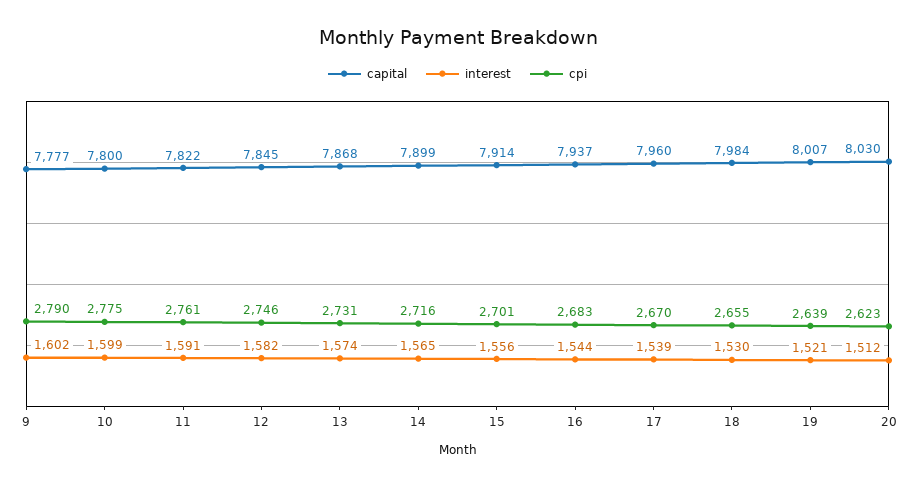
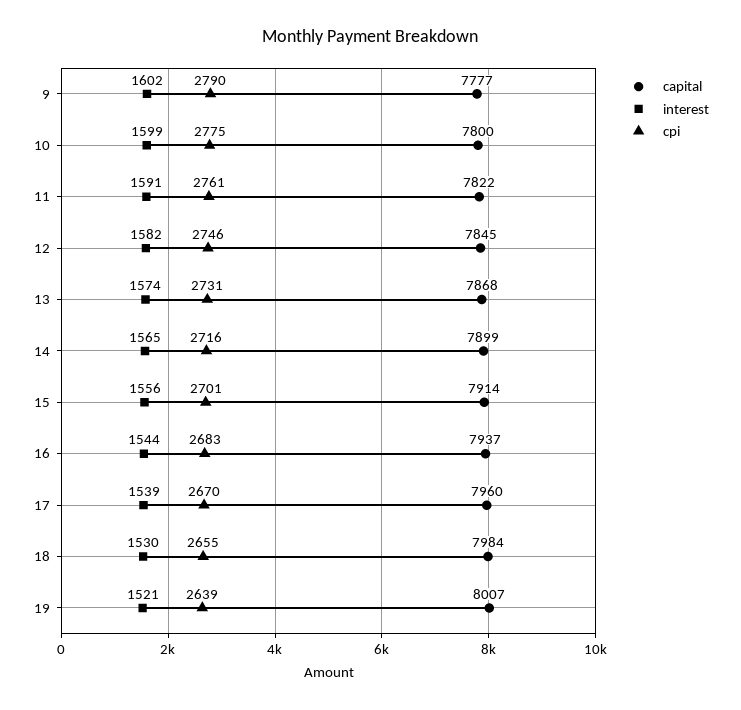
  {
    "capital": {
      "9": 7777,
      "10": 7800,
      "11": 7822,
      "12": 7845,
      "13": 7868,
      "14": 7899,
      "15": 7914,
      "16": 7937,
      "17": 7960,
      "18": 7984,
-     "19": 8007,
+     "19": 8007
-     "20": 8030
    },
    "interest": {
      "9": 1602,
      "10": 1599,
      "11": 1591,
      "12": 1582,
      "13": 1574,
      "14": 1565,
      "15": 1556,
      "16": 1544,
      "17": 1539,
      "18": 1530,
-     "19": 1521,
+     "19": 1521
-     "20": 1512
    },
    "cpi": {
      "9": 2790,
      "10": 2775,
      "11": 2761,
      "12": 2746,
      "13": 2731,
      "14": 2716,
      "15": 2701,
      "16": 2683,
      "17": 2670,
      "18": 2655,
-     "19": 2639,
+     "19": 2639
-     "20": 2623
    }
  }

